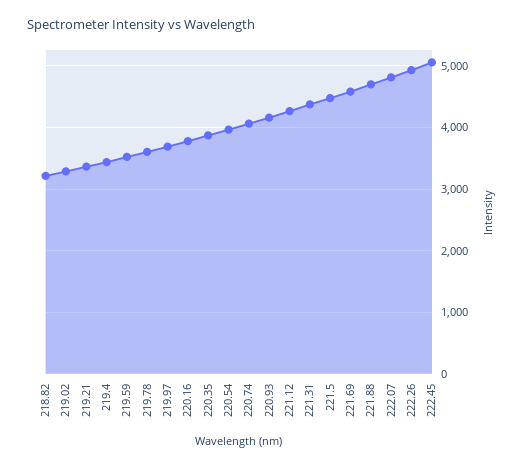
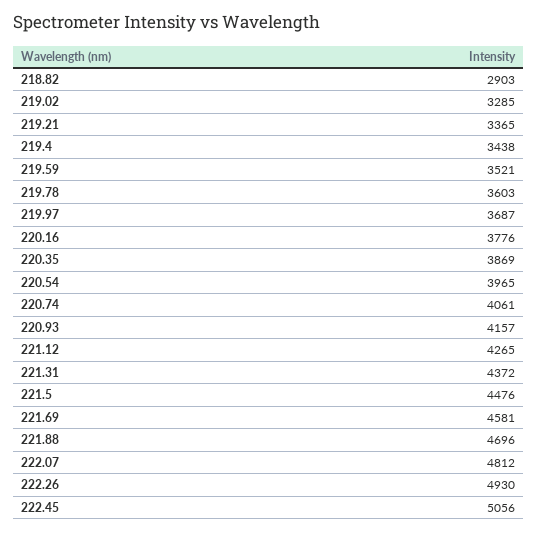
  {
-   "218.82": 3200,
+   "218.82": 2903,
    "219.02": 3285,
    "219.21": 3365,
    "219.4": 3438,
    "219.59": 3521,
    "219.78": 3603,
    "219.97": 3687,
    "220.16": 3776,
    "220.35": 3869,
    "220.54": 3965,
    "220.74": 4061,
    "220.93": 4157,
    "221.12": 4265,
    "221.31": 4372,
    "221.5": 4476,
    "221.69": 4581,
    "221.88": 4696,
    "222.07": 4812,
    "222.26": 4930,
    "222.45": 5056
  }

